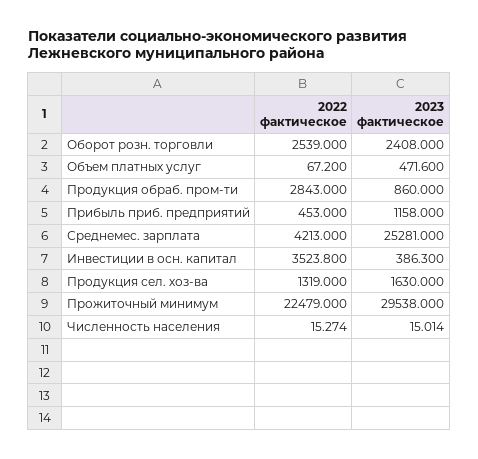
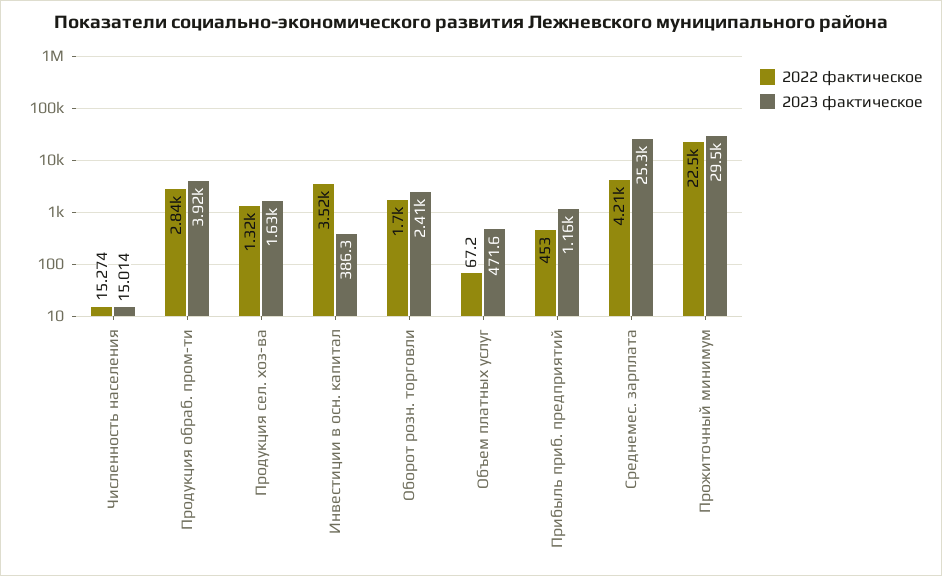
  {
    "2022 фактическое": {
-     "Оборот розн. торговли": 2539,
+     "Оборот розн. торговли": 1700,
      "Объем платных услуг": 67.2,
      "Продукция обраб. пром-ти": 2843,
      "Прибыль приб. предприятий": 453,
      "Среднемес. зарплата": 4213,
      "Инвестиции в осн. капитал": 3523.8,
      "Продукция сел. хоз-ва": 1319,
      "Прожиточный минимум": 22479,
      "Численность населения": 15.274
    },
    "2023 фактическое": {
      "Оборот розн. торговли": 2408,
      "Объем платных услуг": 471.6,
-     "Продукция обраб. пром-ти": 860,
+     "Продукция обраб. пром-ти": 3920,
      "Прибыль приб. предприятий": 1158,
      "Среднемес. зарплата": 25281,
      "Инвестиции в осн. капитал": 386.3,
      "Продукция сел. хоз-ва": 1630,
      "Прожиточный минимум": 29538,
      "Численность населения": 15.014
    }
  }

